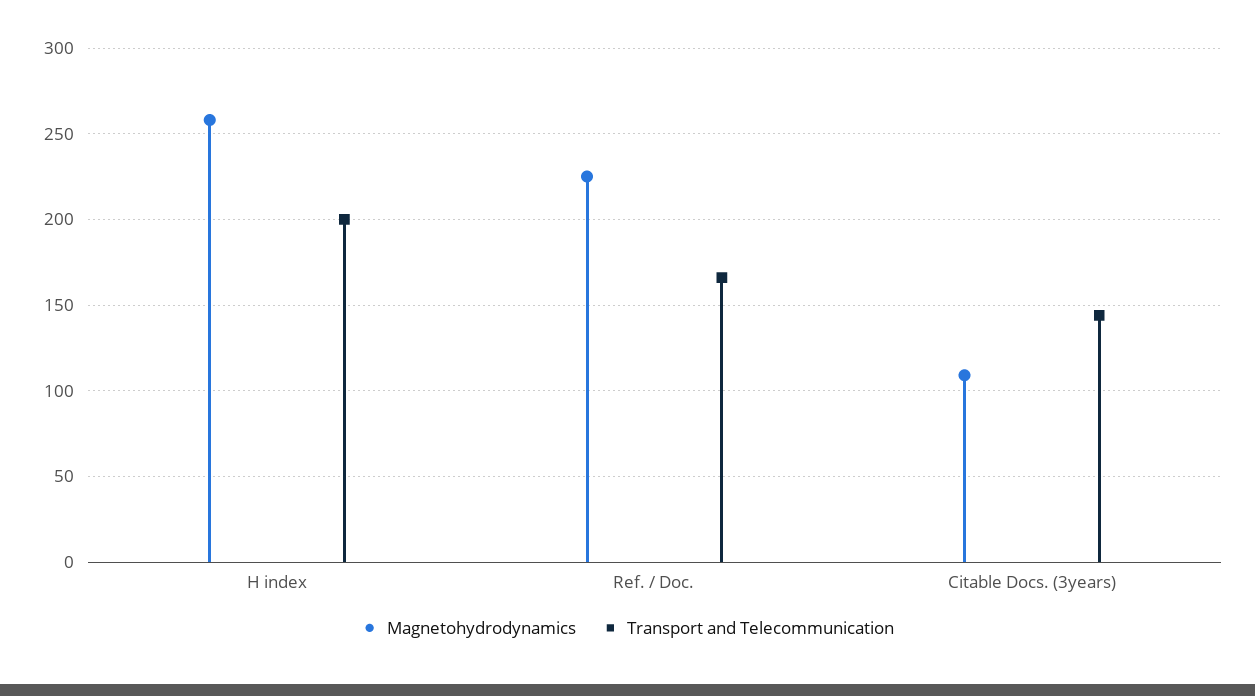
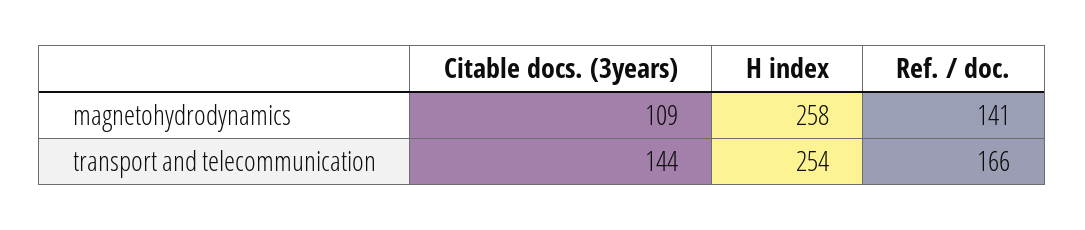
  {
    "Magnetohydrodynamics": {
      "H index": 258,
-     "Ref. / Doc.": 225,
+     "Ref. / Doc.": 141,
      "Citable Docs. (3years)": 109
    },
    "Transport and Telecommunication": {
-     "H index": 200,
+     "H index": 254,
      "Ref. / Doc.": 166,
      "Citable Docs. (3years)": 144
    }
  }

